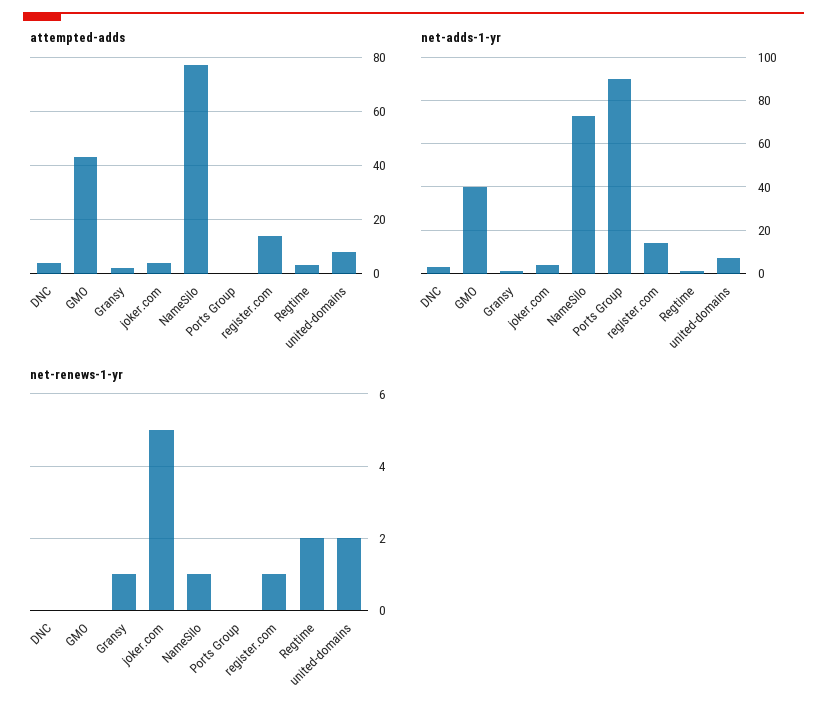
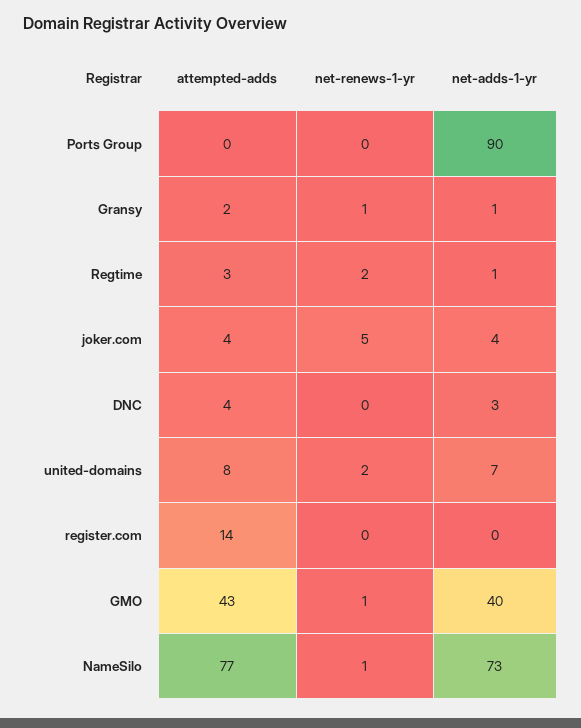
  {
    "attempted-adds": {
      "DNC": 4,
      "GMO": 43,
      "Gransy": 2,
      "joker.com": 4,
      "NameSilo": 77,
      "Ports Group": 0,
      "register.com": 14,
      "Regtime": 3,
      "united-domains": 8
    },
    "net-adds-1-yr": {
      "DNC": 3,
      "GMO": 40,
      "Gransy": 1,
      "joker.com": 4,
      "NameSilo": 73,
      "Ports Group": 90,
-     "register.com": 15,
+     "register.com": 0,
      "Regtime": 1,
      "united-domains": 7
    },
    "net-renews-1-yr": {
      "DNC": 0,
-     "GMO": 0,
+     "GMO": 1,
      "Gransy": 1,
      "joker.com": 5,
      "NameSilo": 1,
      "Ports Group": 0,
-     "register.com": 1,
+     "register.com": 0,
      "Regtime": 2,
      "united-domains": 2
    }
  }

